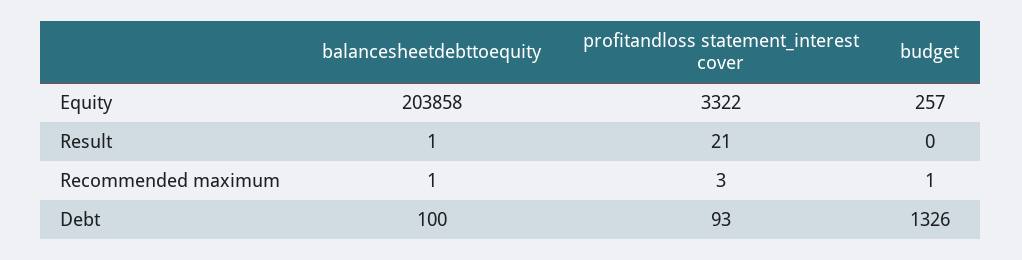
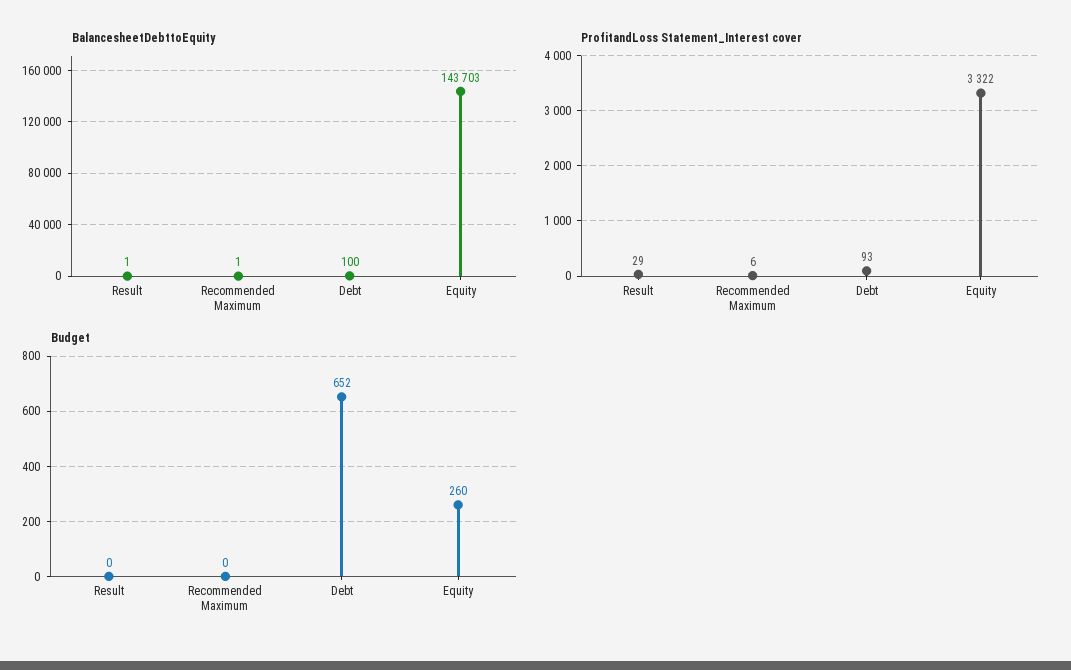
  {
    "balancesheetdebttoequity": {
-     "Equity": 203858,
+     "Equity": 143703,
      "Result": 1,
      "Recommended maximum": 1,
      "Debt": 100
    },
    "profitandloss statement_interest cover": {
      "Equity": 3322,
-     "Result": 21,
+     "Result": 29,
-     "Recommended maximum": 3,
+     "Recommended maximum": 6,
      "Debt": 93
    },
    "budget": {
-     "Equity": 257,
+     "Equity": 260,
      "Result": 0,
-     "Recommended maximum": 1,
+     "Recommended maximum": 0,
-     "Debt": 1326
+     "Debt": 652
    }
  }

